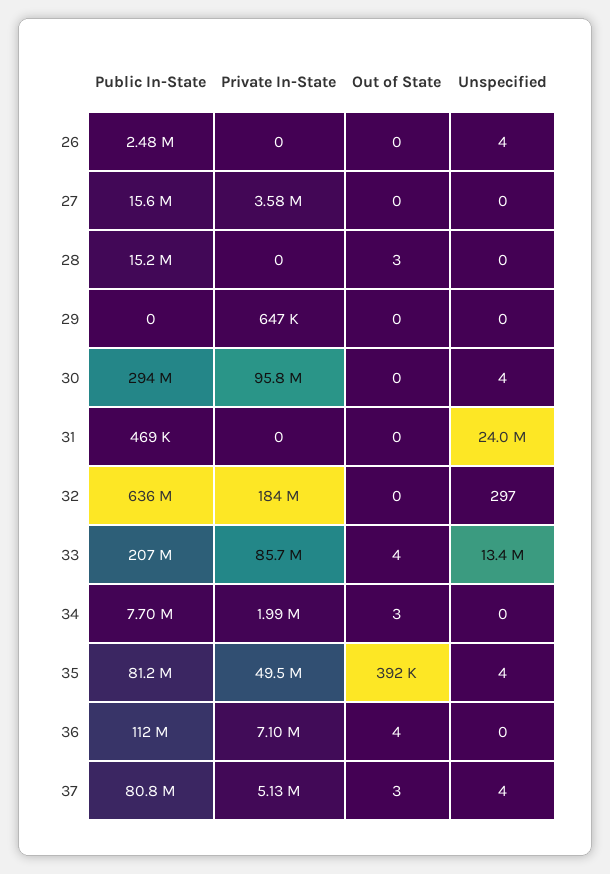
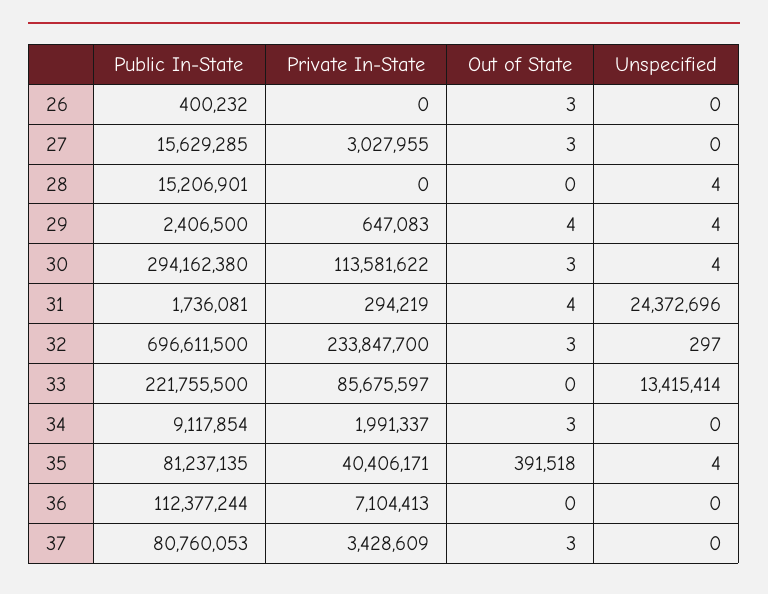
  {
    "Public In-State": {
-     "26": 2480000,
+     "26": 400232,
      "27": 15629285,
      "28": 15206901,
-     "29": 0,
+     "29": 2406500,
      "30": 294162380,
-     "31": 469000,
+     "31": 1736081,
-     "32": 636000000,
+     "32": 696611500,
-     "33": 207000000,
+     "33": 221755500,
-     "34": 7700000,
+     "34": 9117854,
      "35": 81237135,
      "36": 112377244,
      "37": 80760053
    },
    "Private In-State": {
      "26": 0,
-     "27": 3580000,
+     "27": 3027955,
      "28": 0,
      "29": 647083,
-     "30": 95800000,
+     "30": 113581622,
-     "31": 0,
+     "31": 294219,
-     "32": 184000000,
+     "32": 233847700,
      "33": 85675597,
      "34": 1991337,
-     "35": 49500000,
+     "35": 40406171,
      "36": 7104413,
-     "37": 5130000
+     "37": 3428609
    },
    "Out of State": {
-     "26": 0,
+     "26": 3,
-     "27": 0,
+     "27": 3,
-     "28": 3,
+     "28": 0,
-     "29": 0,
+     "29": 4,
-     "30": 0,
+     "30": 3,
-     "31": 0,
+     "31": 4,
-     "32": 0,
+     "32": 3,
-     "33": 4,
+     "33": 0,
      "34": 3,
      "35": 391518,
-     "36": 4,
+     "36": 0,
      "37": 3
    },
    "Unspecified": {
-     "26": 4,
+     "26": 0,
      "27": 0,
-     "28": 0,
+     "28": 4,
-     "29": 0,
+     "29": 4,
      "30": 4,
-     "31": 24000000,
+     "31": 24372696,
      "32": 297,
      "33": 13415414,
      "34": 0,
      "35": 4,
      "36": 0,
-     "37": 4
+     "37": 0
    }
  }

